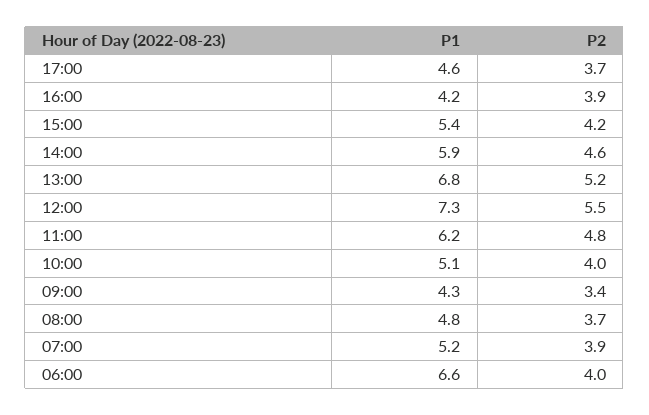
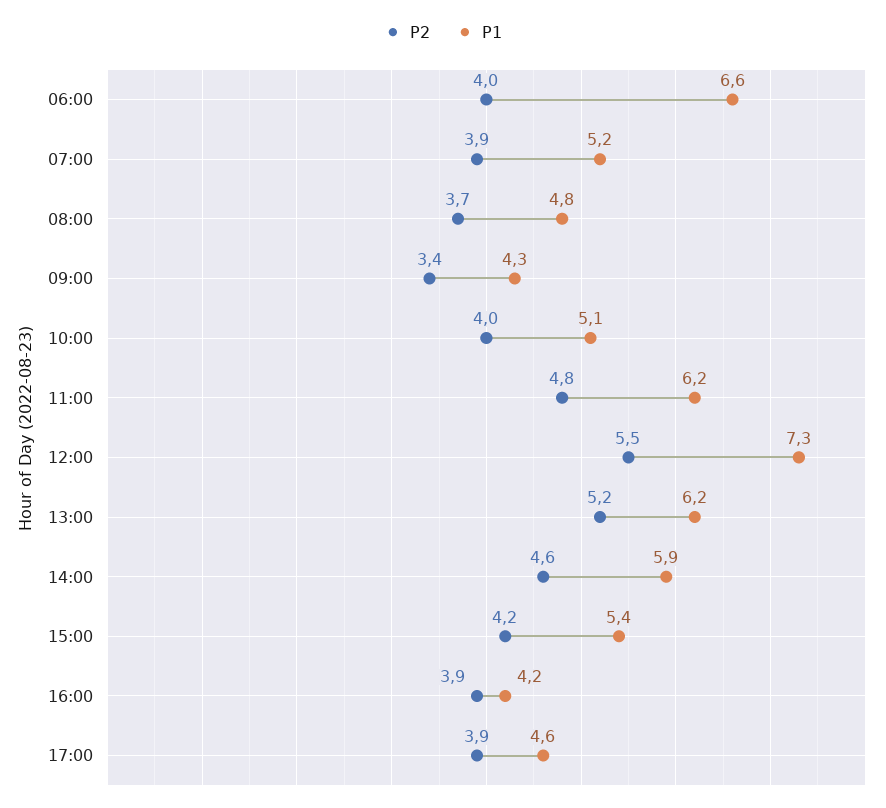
  {
    "P1": {
      "17:00": 4.6,
      "16:00": 4.2,
      "15:00": 5.4,
      "14:00": 5.9,
-     "13:00": 6.8,
+     "13:00": 6.2,
      "12:00": 7.3,
      "11:00": 6.2,
      "10:00": 5.1,
      "09:00": 4.3,
      "08:00": 4.8,
      "07:00": 5.2,
      "06:00": 6.6
    },
    "P2": {
-     "17:00": 3.7,
+     "17:00": 3.9,
      "16:00": 3.9,
      "15:00": 4.2,
      "14:00": 4.6,
      "13:00": 5.2,
      "12:00": 5.5,
      "11:00": 4.8,
      "10:00": 4,
      "09:00": 3.4,
      "08:00": 3.7,
      "07:00": 3.9,
      "06:00": 4
    }
  }

